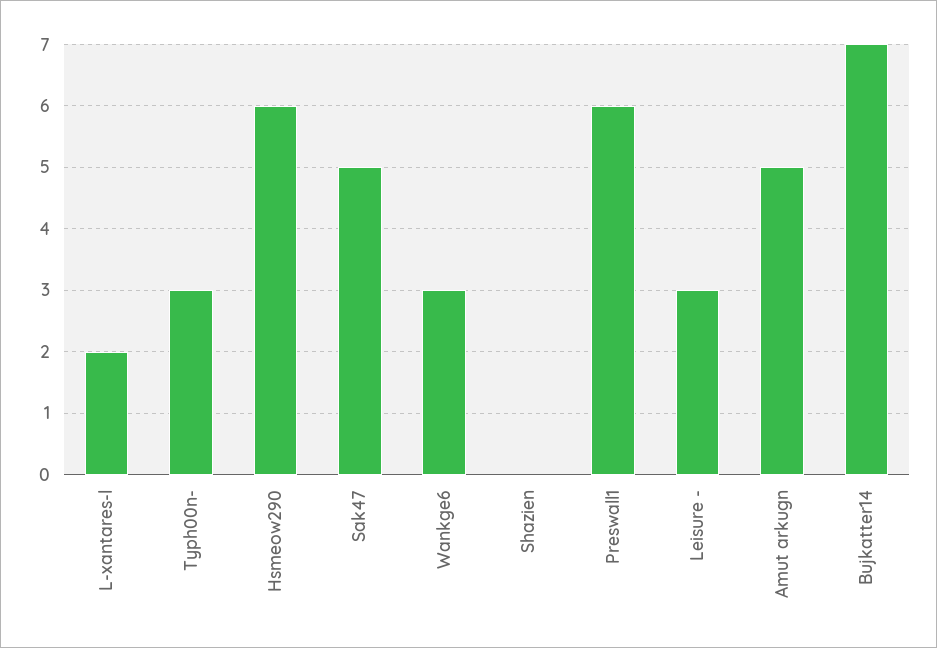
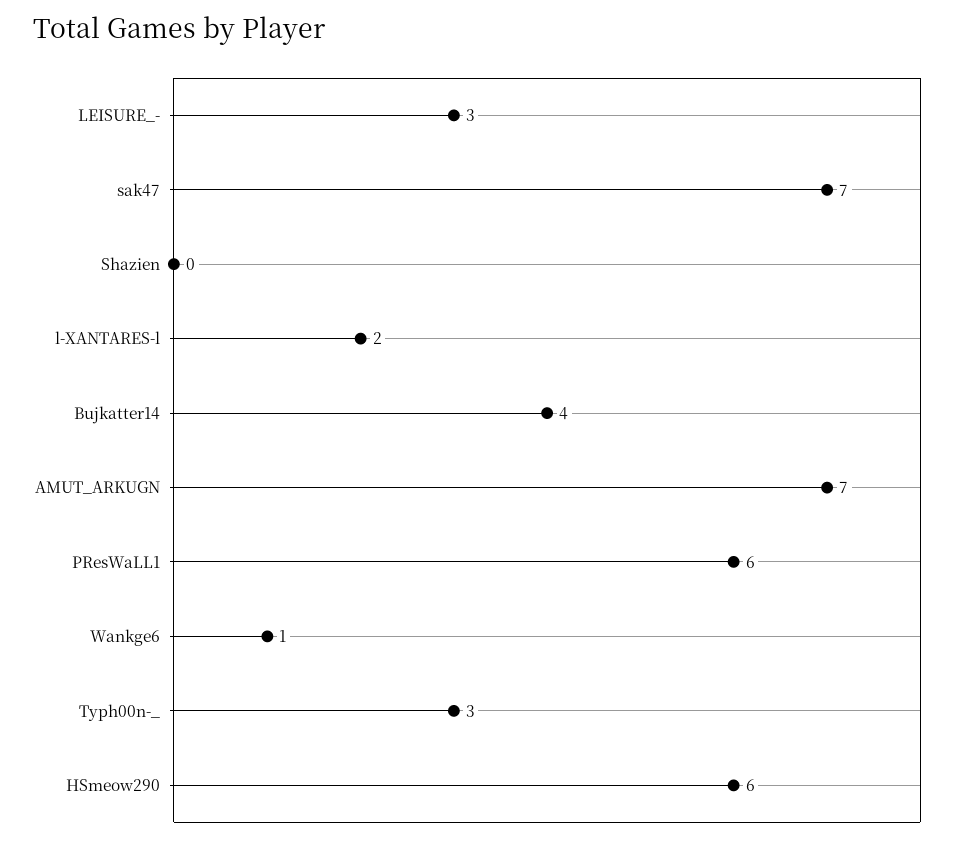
  {
    "L-xantares-l": 2,
    "Typh00n-": 3,
    "Hsmeow290": 6,
-   "Sak47": 5,
+   "Sak47": 7,
-   "Wankge6": 3,
+   "Wankge6": 1,
    "Shazien": 0,
    "Preswall1": 6,
    "Leisure -": 3,
-   "Amut arkugn": 5,
+   "Amut arkugn": 7,
-   "Bujkatter14": 7
+   "Bujkatter14": 4
  }

